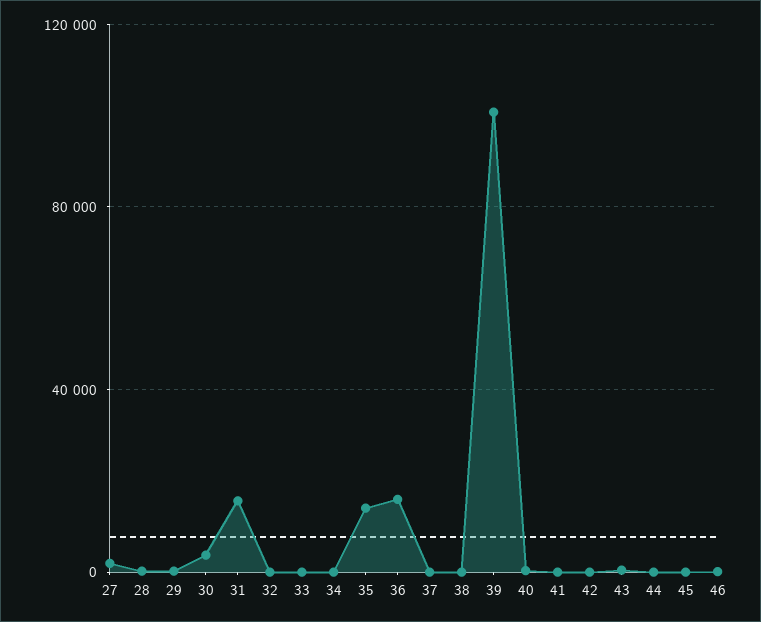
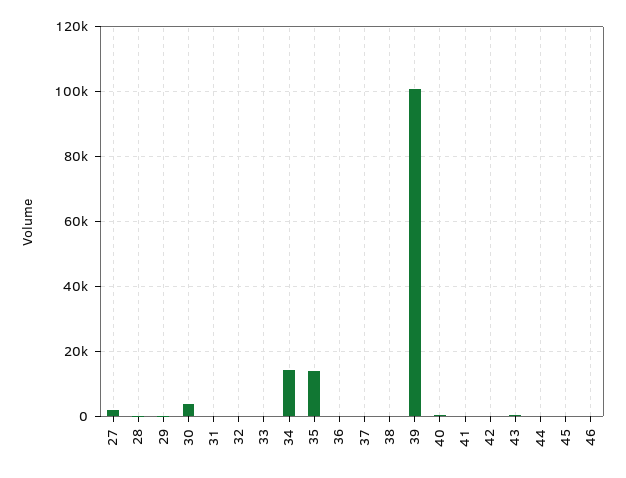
  {
    "27": 2000,
    "28": 0,
    "29": 0,
    "30": 4000,
-   "31": 15000,
+   "31": 0,
    "32": 0,
    "33": 0,
-   "34": 0,
+   "34": 14000,
    "35": 14000,
-   "36": 15000,
+   "36": 0,
    "37": 0,
    "38": 0,
    "39": 100000,
    "40": 0,
    "41": 0,
    "42": 0,
    "43": 0,
    "44": 0,
    "45": 0,
    "46": 0
  }

